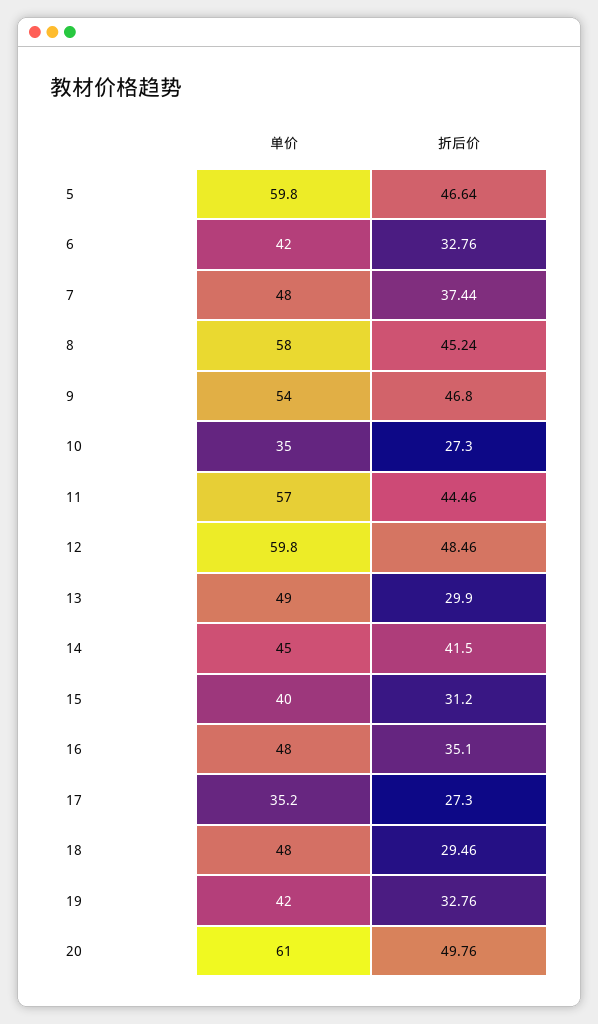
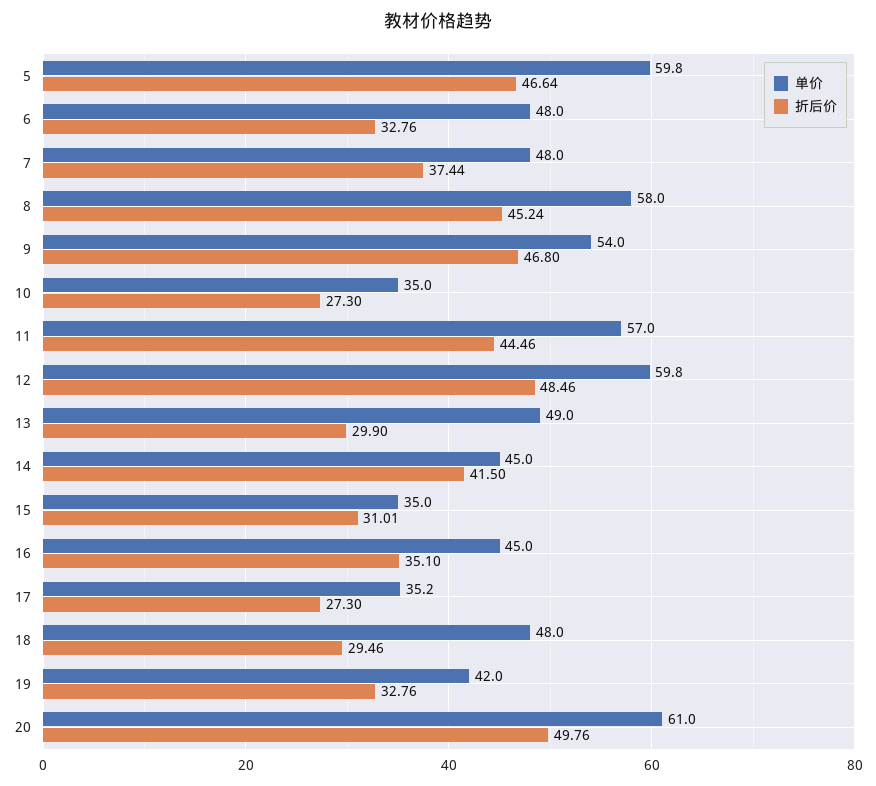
  {
    "单价": {
      "5": 59.8,
-     "6": 42,
+     "6": 48,
      "7": 48,
      "8": 58,
      "9": 54,
      "10": 35,
      "11": 57,
      "12": 59.8,
      "13": 49,
      "14": 45,
-     "15": 40,
+     "15": 35,
-     "16": 48,
+     "16": 45,
      "17": 35.2,
      "18": 48,
      "19": 42,
      "20": 61
    },
    "折后价": {
      "5": 46.64,
      "6": 32.76,
      "7": 37.44,
      "8": 45.24,
      "9": 46.8,
      "10": 27.3,
      "11": 44.46,
      "12": 48.46,
      "13": 29.9,
      "14": 41.5,
-     "15": 31.2,
+     "15": 31.01,
      "16": 35.1,
      "17": 27.3,
      "18": 29.46,
      "19": 32.76,
      "20": 49.76
    }
  }

